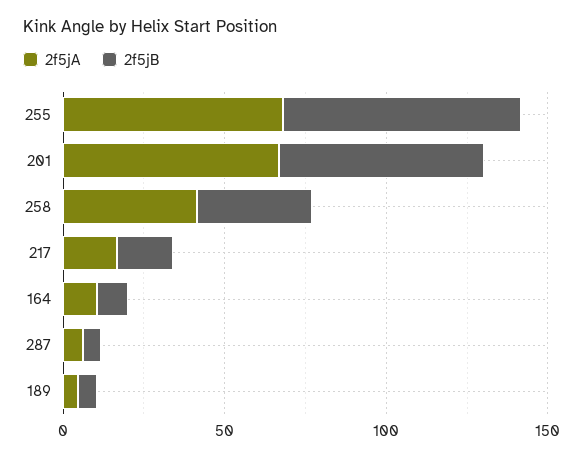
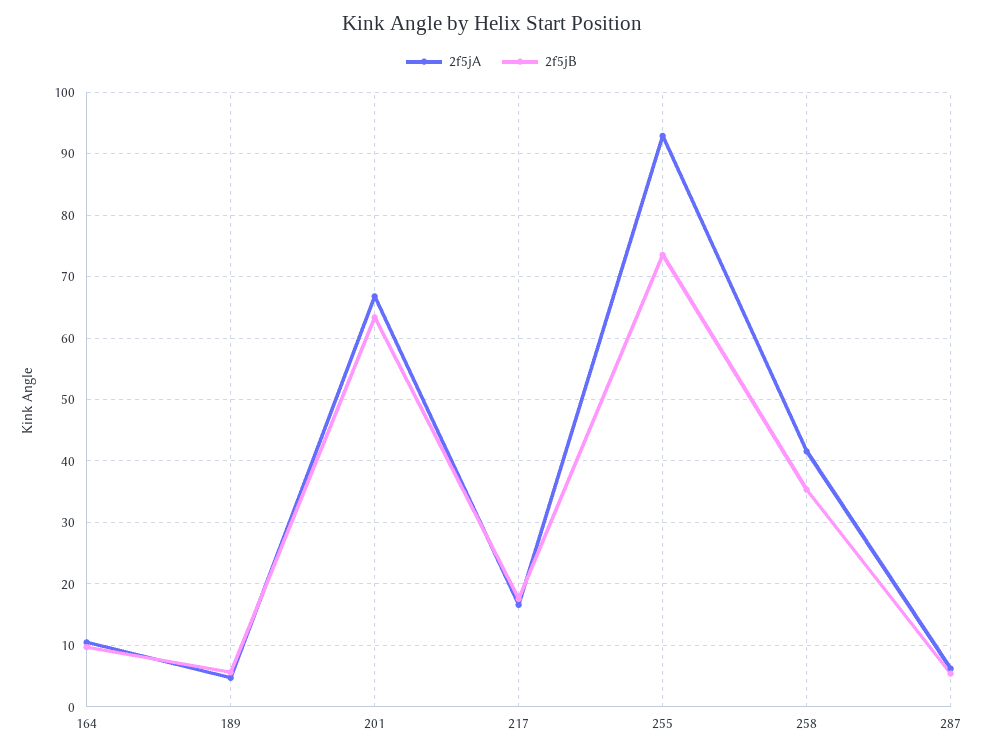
  {
    "2f5jA": {
-     "255": 70,
+     "255": 93,
      "201": 67,
      "258": 42,
      "217": 17,
      "164": 11,
      "287": 6,
      "189": 5
    },
    "2f5jB": {
      "255": 74,
      "201": 63,
      "258": 35,
      "217": 18,
      "164": 10,
      "287": 5,
      "189": 6
    }
  }

